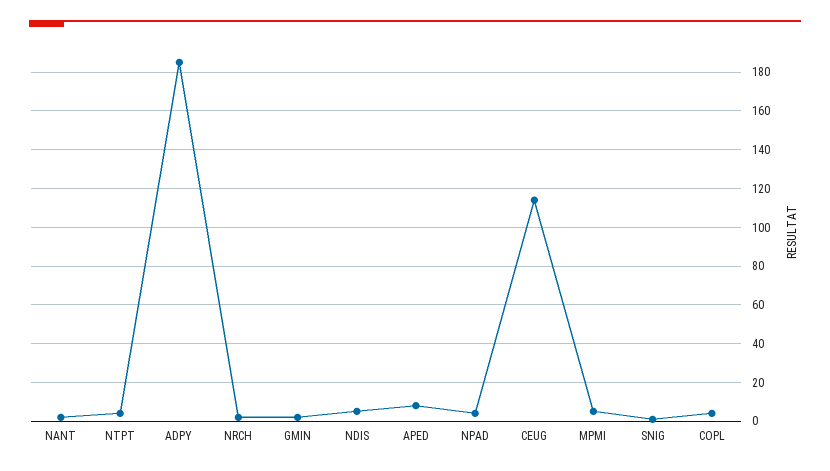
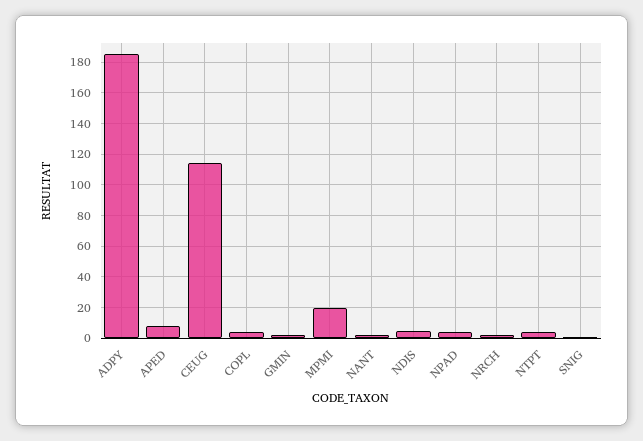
  {
    "NANT": 0,
    "NTPT": 5,
    "ADPY": 185,
    "NRCH": 0,
    "GMIN": 0,
    "NDIS": 5,
    "APED": 10,
    "NPAD": 5,
    "CEUG": 115,
-   "MPMI": 5,
+   "MPMI": 20,
    "SNIG": 0,
    "COPL": 5
  }

